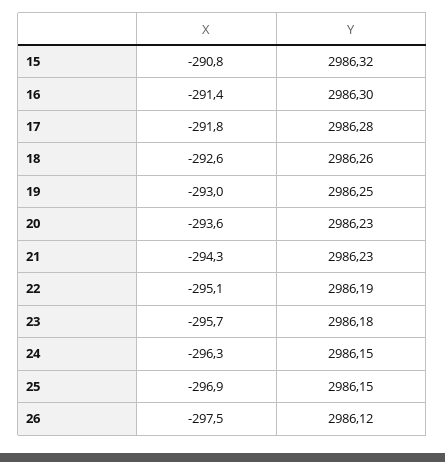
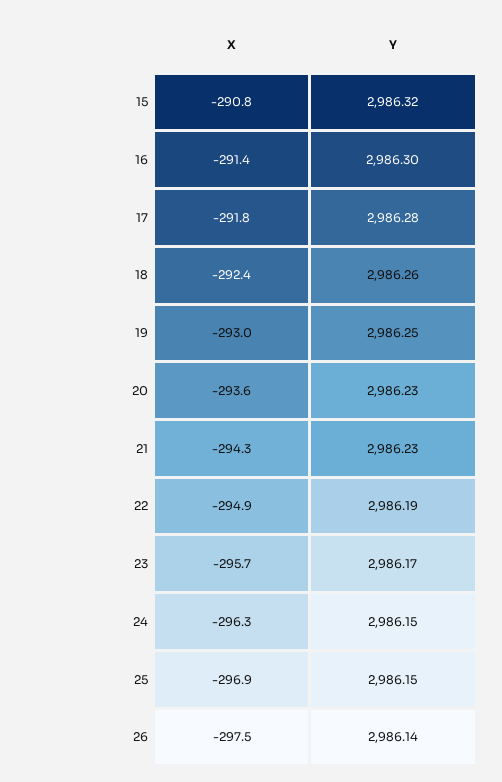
  {
    "X": {
      "15": -290.8,
      "16": -291.4,
      "17": -291.8,
-     "18": -292.6,
+     "18": -292.4,
      "19": -293,
      "20": -293.6,
      "21": -294.3,
-     "22": -295.1,
+     "22": -294.9,
      "23": -295.7,
      "24": -296.3,
      "25": -296.9,
      "26": -297.5
    },
    "Y": {
      "15": 2986.32,
      "16": 2986.3,
      "17": 2986.28,
      "18": 2986.26,
      "19": 2986.25,
      "20": 2986.23,
      "21": 2986.23,
      "22": 2986.19,
-     "23": 2986.18,
+     "23": 2986.17,
      "24": 2986.15,
      "25": 2986.15,
-     "26": 2986.12
+     "26": 2986.14
    }
  }

